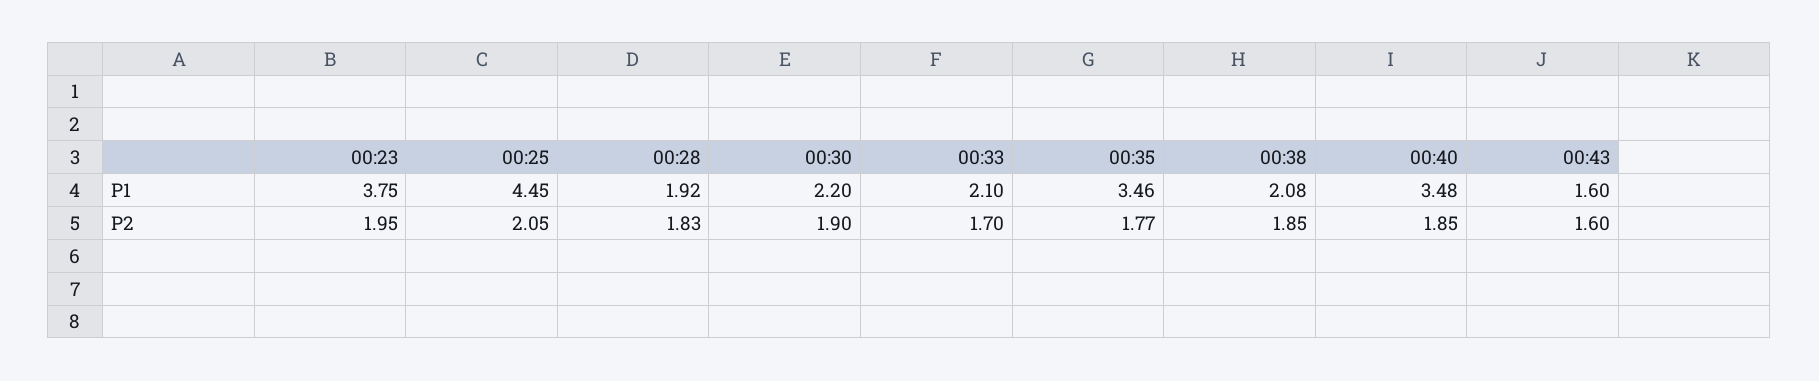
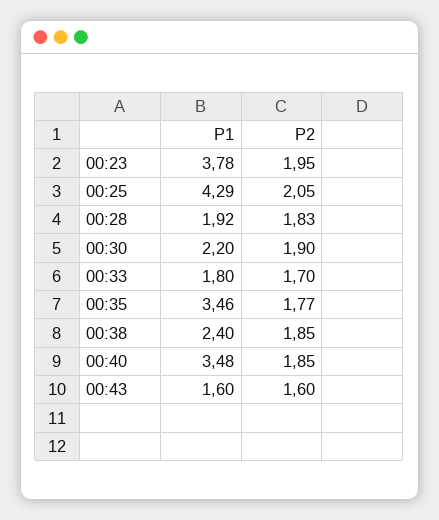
  {
    "00:23": {
-     "P1": 3.75,
+     "P1": 3.78,
      "P2": 1.95
    },
    "00:25": {
-     "P1": 4.45,
+     "P1": 4.29,
      "P2": 2.05
    },
    "00:28": {
      "P1": 1.92,
      "P2": 1.83
    },
    "00:30": {
      "P1": 2.2,
      "P2": 1.9
    },
    "00:33": {
-     "P1": 2.1,
+     "P1": 1.8,
      "P2": 1.7
    },
    "00:35": {
      "P1": 3.46,
      "P2": 1.77
    },
    "00:38": {
-     "P1": 2.08,
+     "P1": 2.4,
      "P2": 1.85
    },
    "00:40": {
      "P1": 3.48,
      "P2": 1.85
    },
    "00:43": {
      "P1": 1.6,
      "P2": 1.6
    }
  }

